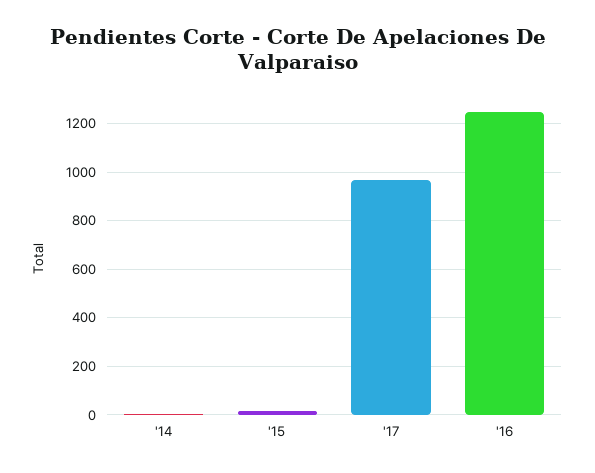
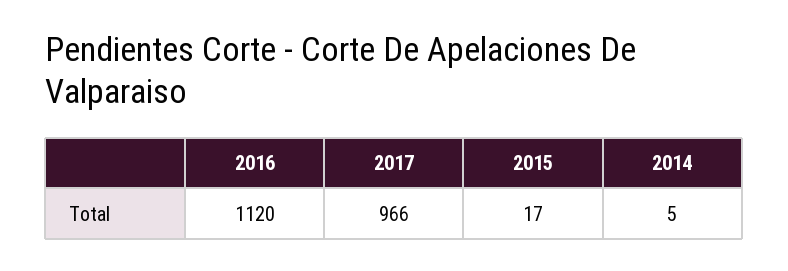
  {
    "'14": 5,
    "'15": 17,
    "'17": 966,
-   "'16": 1250
+   "'16": 1120
  }

